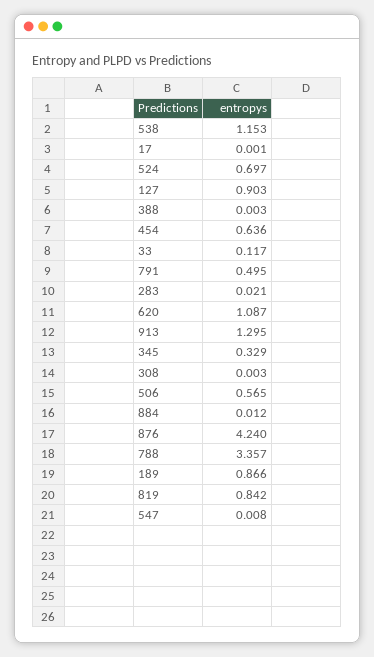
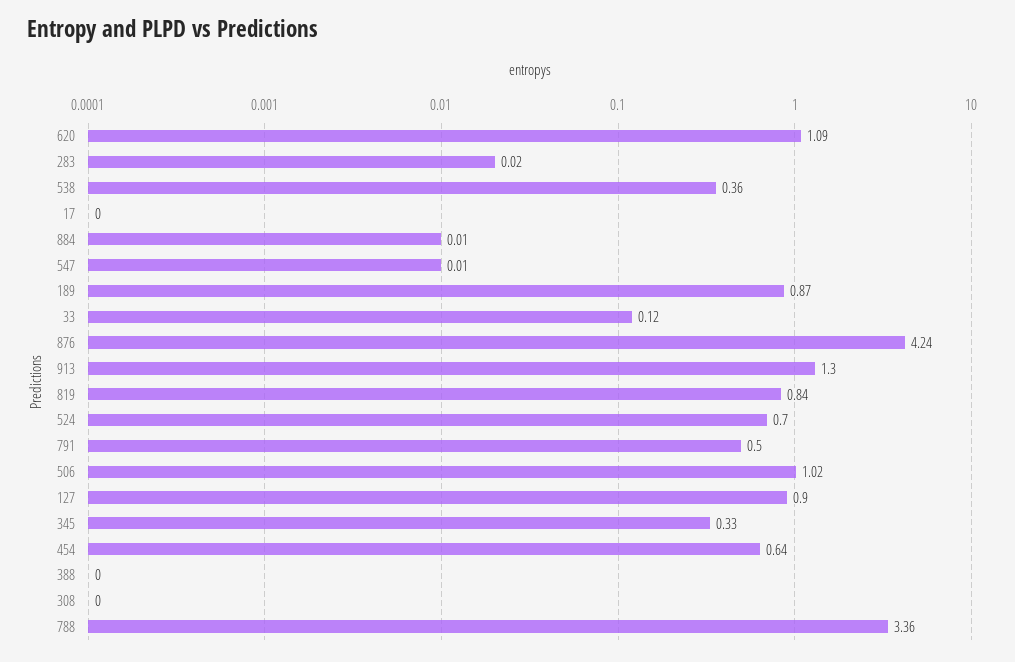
  {
-   "538": 1.153,
+   "538": 0.36,
    "17": 0.001,
    "524": 0.697,
    "127": 0.903,
    "388": 0.003,
    "454": 0.636,
    "33": 0.117,
    "791": 0.495,
    "283": 0.021,
    "620": 1.087,
    "913": 1.295,
    "345": 0.329,
    "308": 0.003,
-   "506": 0.565,
+   "506": 1.02,
    "884": 0.012,
    "876": 4.24,
    "788": 3.357,
    "189": 0.866,
    "819": 0.842,
    "547": 0.008
  }

